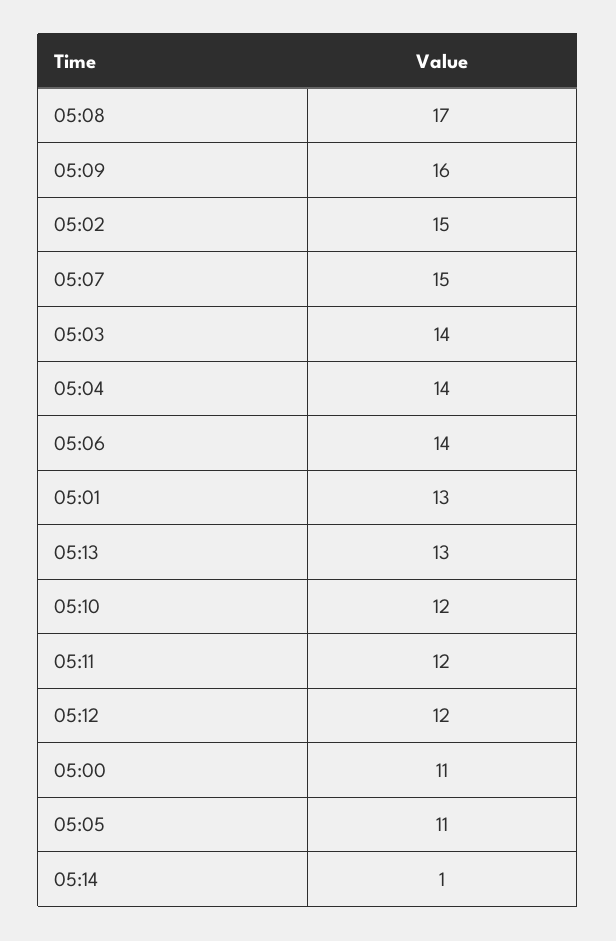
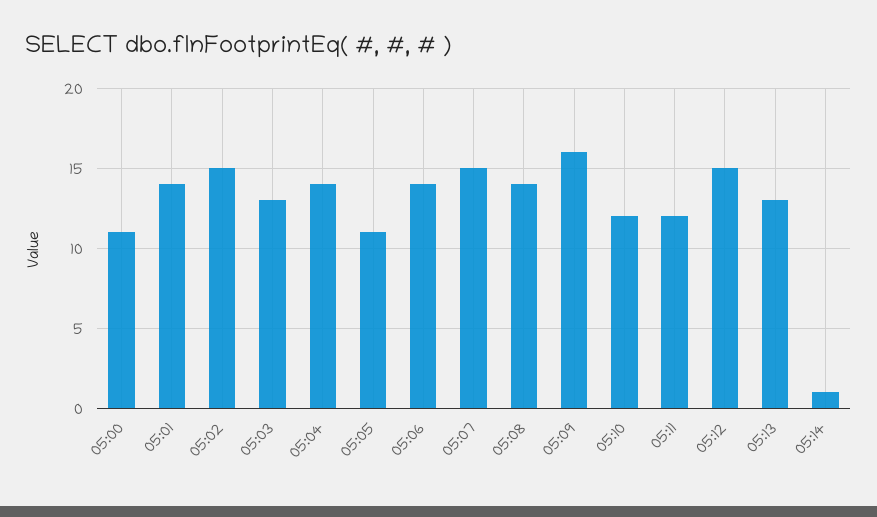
  {
-   "05:08": 17,
+   "05:08": 14,
    "05:09": 16,
    "05:02": 15,
    "05:07": 15,
-   "05:03": 14,
+   "05:03": 13,
    "05:04": 14,
    "05:06": 14,
-   "05:01": 13,
+   "05:01": 14,
    "05:13": 13,
    "05:10": 12,
    "05:11": 12,
-   "05:12": 12,
+   "05:12": 15,
    "05:00": 11,
    "05:05": 11,
    "05:14": 1
  }

